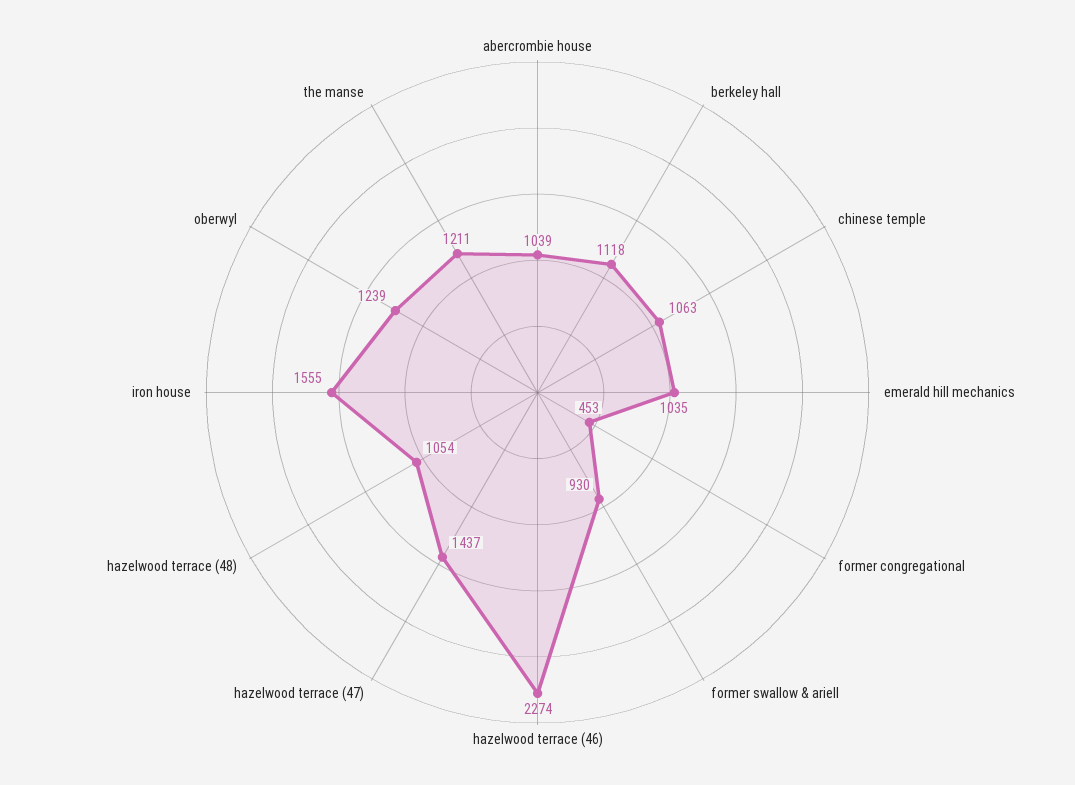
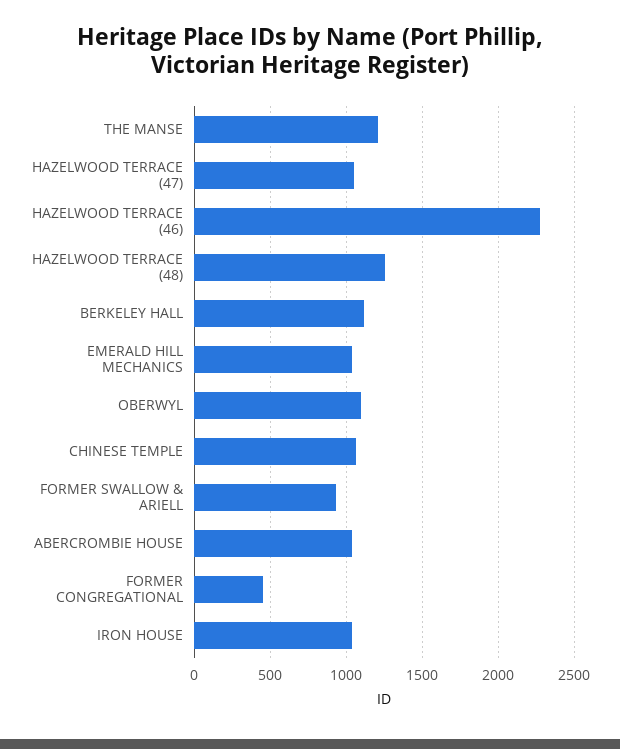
  {
    "abercrombie house": 1039,
    "berkeley hall": 1118,
    "chinese temple": 1063,
    "emerald hill mechanics": 1035,
    "former congregational": 453,
    "former swallow & ariell": 930,
    "hazelwood terrace (46)": 2274,
-   "hazelwood terrace (47)": 1437,
+   "hazelwood terrace (47)": 1050,
-   "hazelwood terrace (48)": 1054,
+   "hazelwood terrace (48)": 1250,
-   "iron house": 1555,
+   "iron house": 1050,
-   "oberwyl": 1239,
+   "oberwyl": 1100,
    "the manse": 1211
  }

